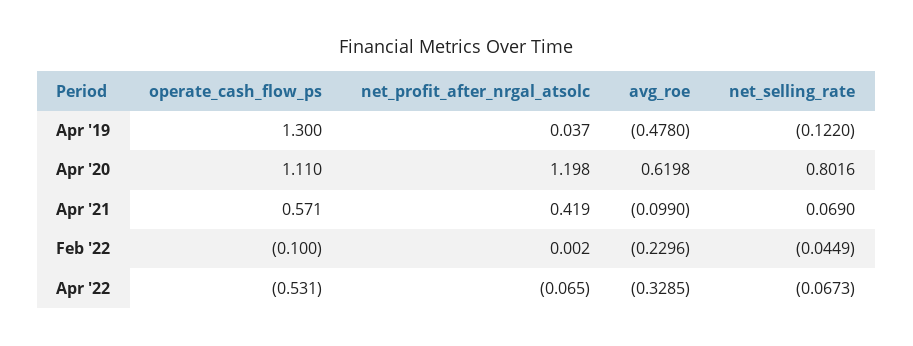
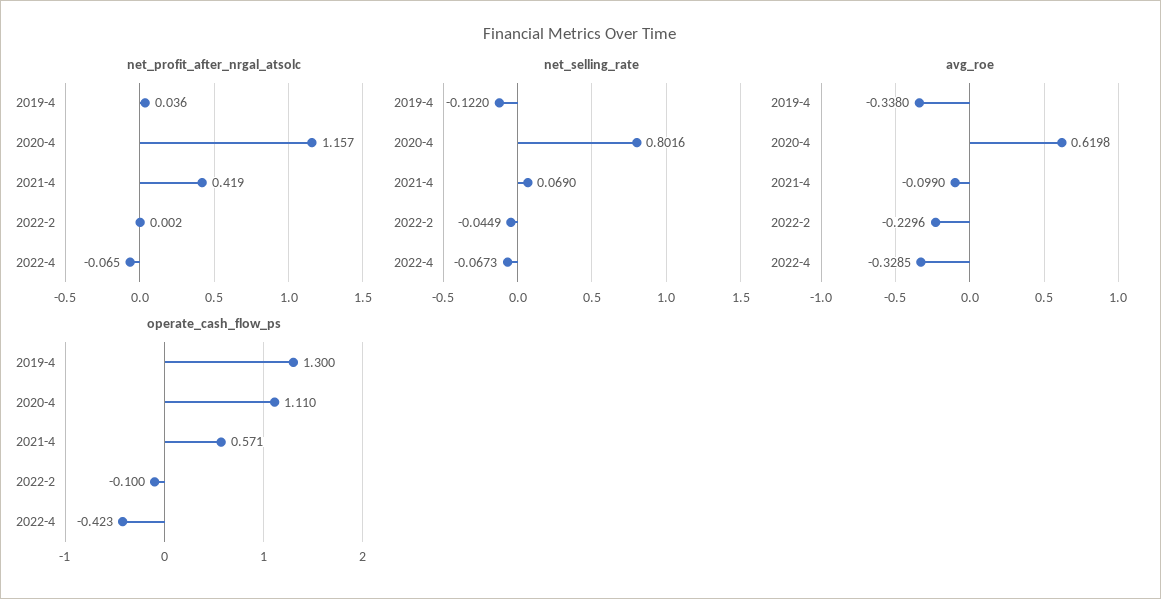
  {
    "operate_cash_flow_ps": {
      "Apr '19": 1.3,
      "Apr '20": 1.11,
      "Apr '21": 0.571,
      "Feb '22": -0.1,
-     "Apr '22": -0.531
+     "Apr '22": -0.423
    },
    "net_profit_after_nrgal_atsolc": {
-     "Apr '19": 0.037,
+     "Apr '19": 0.036,
-     "Apr '20": 1.198,
+     "Apr '20": 1.157,
      "Apr '21": 0.419,
      "Feb '22": 0.002,
      "Apr '22": -0.065
    },
    "avg_roe": {
-     "Apr '19": -0.478,
+     "Apr '19": -0.338,
      "Apr '20": 0.6198,
      "Apr '21": -0.099,
      "Feb '22": -0.2296,
      "Apr '22": -0.3285
    },
    "net_selling_rate": {
      "Apr '19": -0.122,
      "Apr '20": 0.8016,
      "Apr '21": 0.069,
      "Feb '22": -0.0449,
      "Apr '22": -0.0673
    }
  }

